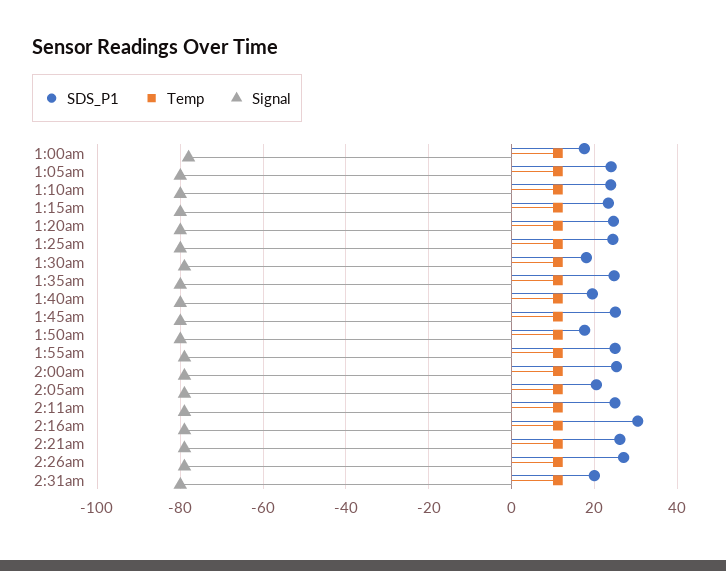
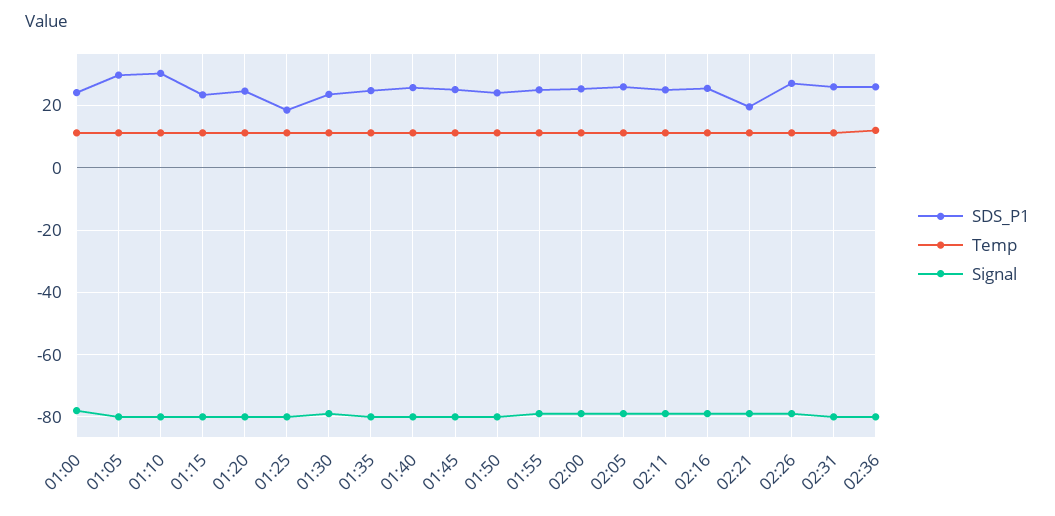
  {
    "SDS_P1": {
-     "1:00am": 18,
+     "1:00am": 24,
-     "1:05am": 24,
+     "1:05am": 30,
-     "1:10am": 24,
+     "1:10am": 30,
      "1:15am": 24,
      "1:20am": 24,
-     "1:25am": 24,
+     "1:25am": 18,
-     "1:30am": 18,
+     "1:30am": 24,
      "1:35am": 24,
-     "1:40am": 20,
+     "1:40am": 26,
      "1:45am": 26,
-     "1:50am": 18,
+     "1:50am": 24,
      "1:55am": 26,
      "2:00am": 26,
-     "2:05am": 20,
+     "2:05am": 26,
      "2:11am": 26,
-     "2:16am": 30,
+     "2:16am": 26,
-     "2:21am": 26,
+     "2:21am": 20,
      "2:26am": 28,
-     "2:31am": 20
+     "2:31am": 26,
+     "02:36": 26
    },
    "Temp": {
      "1:00am": 12,
      "1:05am": 12,
      "1:10am": 12,
      "1:15am": 12,
      "1:20am": 12,
      "1:25am": 12,
      "1:30am": 12,
      "1:35am": 12,
      "1:40am": 12,
      "1:45am": 12,
      "1:50am": 12,
      "1:55am": 12,
      "2:00am": 12,
      "2:05am": 12,
      "2:11am": 12,
      "2:16am": 12,
      "2:21am": 12,
      "2:26am": 12,
-     "2:31am": 12
+     "2:31am": 12,
+     "02:36": 12
    },
    "Signal": {
      "1:00am": -78,
      "1:05am": -80,
      "1:10am": -80,
      "1:15am": -80,
      "1:20am": -80,
      "1:25am": -80,
      "1:30am": -80,
      "1:35am": -80,
      "1:40am": -80,
      "1:45am": -80,
      "1:50am": -80,
      "1:55am": -80,
      "2:00am": -80,
      "2:05am": -80,
      "2:11am": -80,
      "2:16am": -80,
      "2:21am": -80,
      "2:26am": -80,
-     "2:31am": -80
+     "2:31am": -80,
+     "02:36": -80
    }
  }

